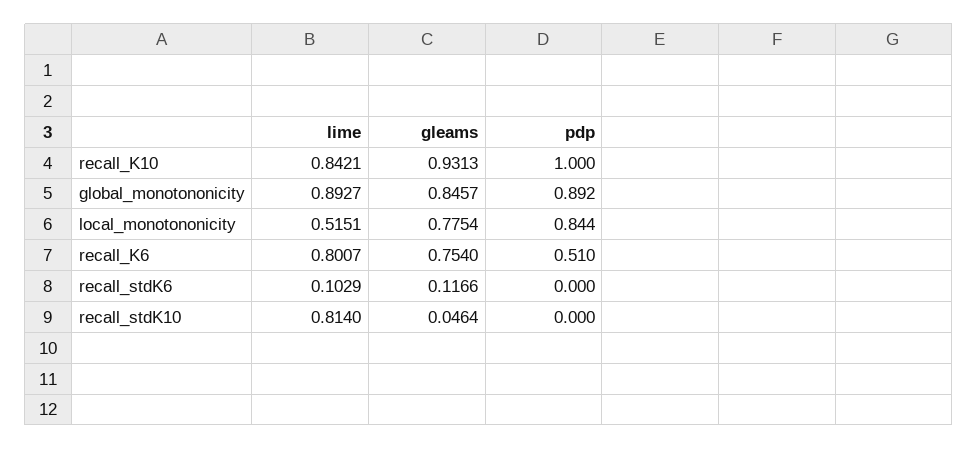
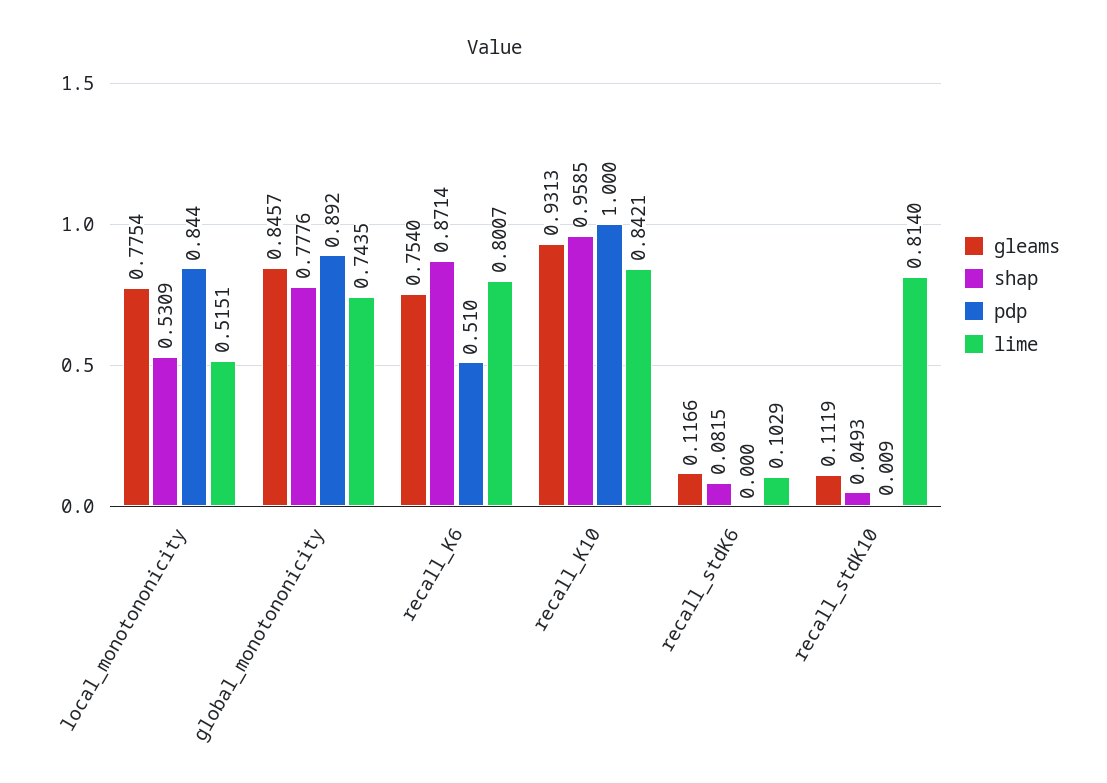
  {
    "lime": {
      "recall_K10": 0.8421,
-     "global_monotononicity": 0.8927,
+     "global_monotononicity": 0.7435,
      "local_monotononicity": 0.5151,
      "recall_K6": 0.8007,
      "recall_stdK6": 0.1029,
      "recall_stdK10": 0.814
    },
    "gleams": {
      "recall_K10": 0.9313,
      "global_monotononicity": 0.8457,
      "local_monotononicity": 0.7754,
      "recall_K6": 0.754,
      "recall_stdK6": 0.1166,
-     "recall_stdK10": 0.0464
+     "recall_stdK10": 0.1119
    },
    "pdp": {
      "recall_K10": 1,
      "global_monotononicity": 0.892,
      "local_monotononicity": 0.844,
      "recall_K6": 0.51,
      "recall_stdK6": 0,
-     "recall_stdK10": 0
+     "recall_stdK10": 0.009
-   }
+   },
+   "shap": {
+     "local_monotononicity": 0.5309,
+     "global_monotononicity": 0.7776,
+     "recall_K6": 0.8714,
+     "recall_K10": 0.9585,
+     "recall_stdK6": 0.0815,
+     "recall_stdK10": 0.0493
+   }
  }

